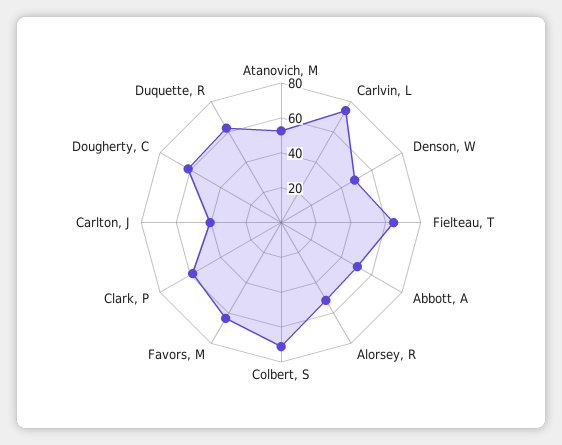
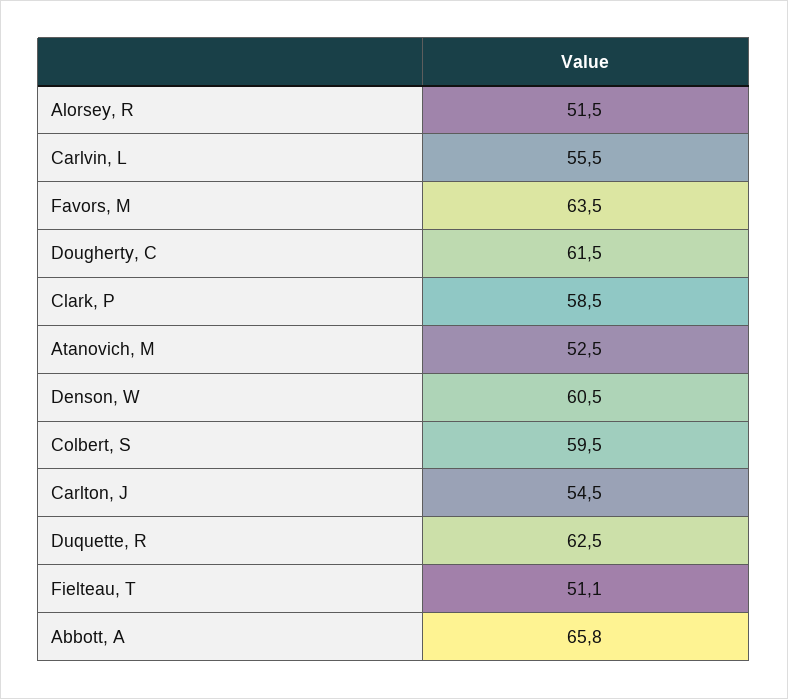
  {
    "Atanovich, M": 52.5,
-   "Carlvin, L": 75,
+   "Carlvin, L": 55.5,
-   "Denson, W": 50,
+   "Denson, W": 60.5,
-   "Fielteau, T": 65,
+   "Fielteau, T": 51.1,
-   "Abbott, A": 50,
+   "Abbott, A": 65.8,
    "Alorsey, R": 51.5,
-   "Colbert, S": 70,
+   "Colbert, S": 59.5,
    "Favors, M": 63.5,
    "Clark, P": 58.5,
-   "Carlton, J": 40,
+   "Carlton, J": 54.5,
    "Dougherty, C": 61.5,
    "Duquette, R": 62.5
  }

